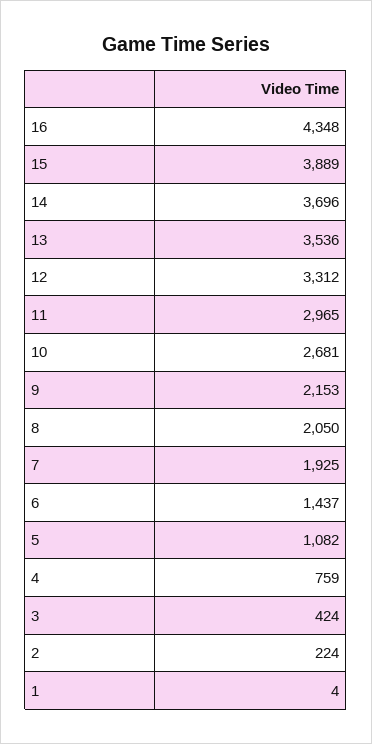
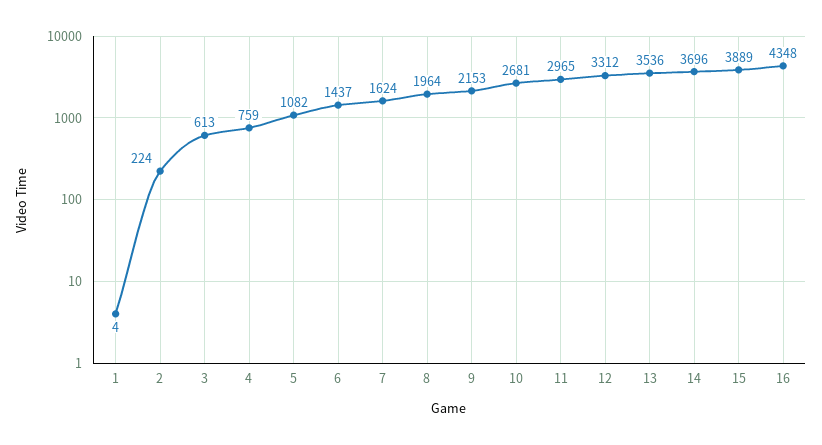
  {
    "16": 4348,
    "15": 3889,
    "14": 3696,
    "13": 3536,
    "12": 3312,
    "11": 2965,
    "10": 2681,
    "9": 2153,
-   "8": 2050,
+   "8": 1964,
-   "7": 1925,
+   "7": 1624,
    "6": 1437,
    "5": 1082,
    "4": 759,
-   "3": 424,
+   "3": 613,
    "2": 224,
    "1": 4
  }

